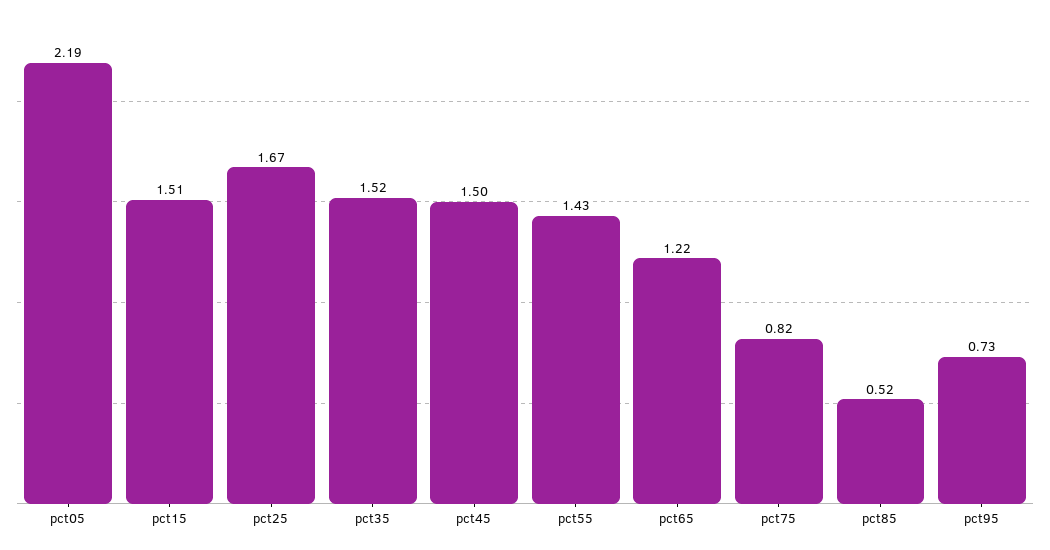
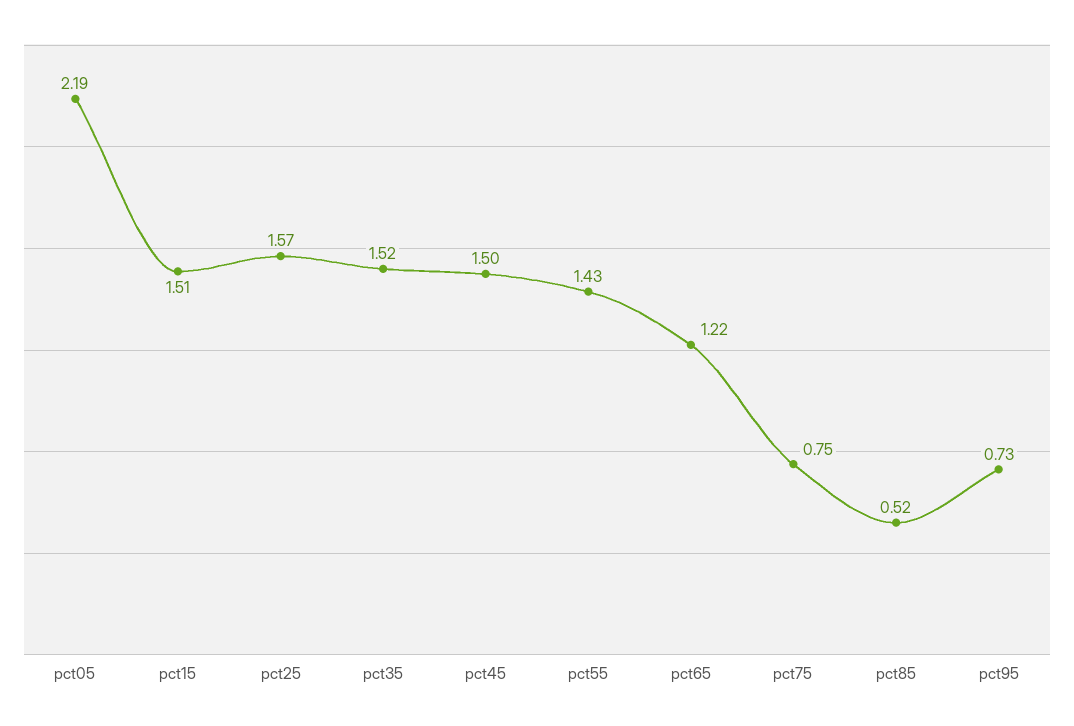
  {
    "pct05": 2.19,
    "pct15": 1.51,
-   "pct25": 1.67,
+   "pct25": 1.57,
    "pct35": 1.52,
    "pct45": 1.5,
    "pct55": 1.43,
    "pct65": 1.22,
-   "pct75": 0.82,
+   "pct75": 0.75,
    "pct85": 0.52,
    "pct95": 0.73
  }

